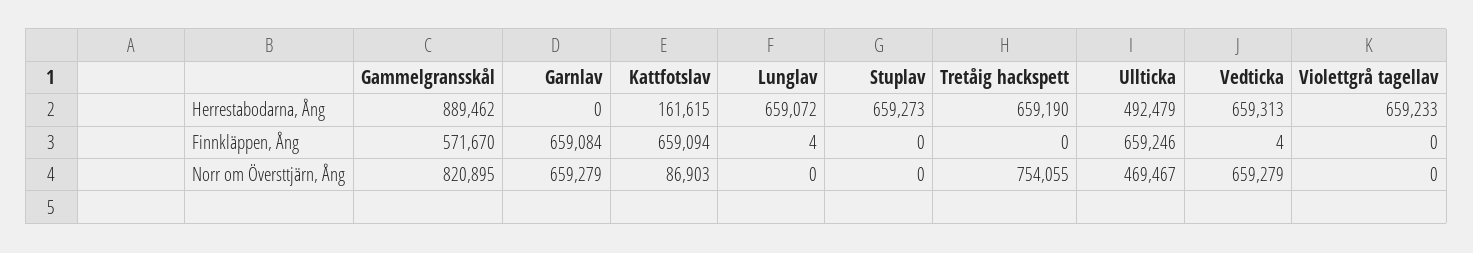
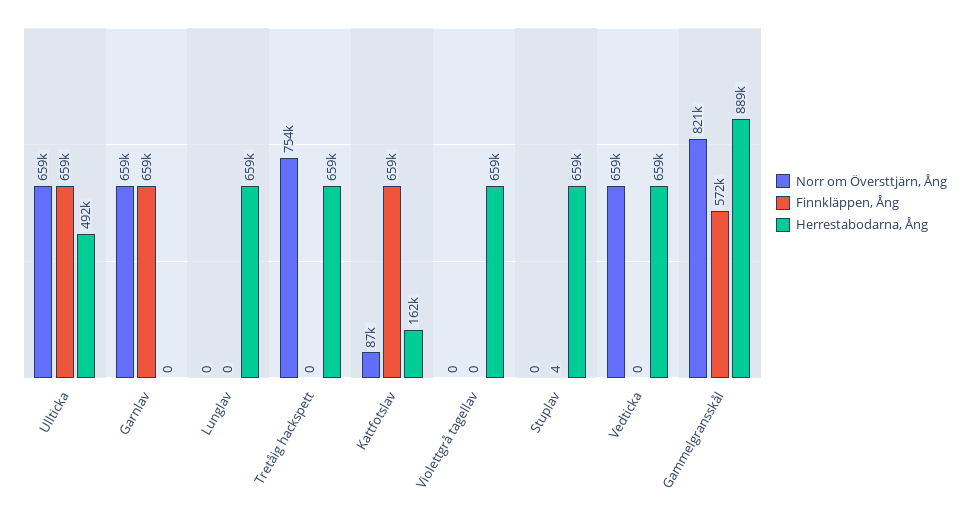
  {
    "Herrestabodarna, Ång": {
      "Gammelgransskål": 889462,
      "Garnlav": 0,
      "Kattfotslav": 161615,
      "Lunglav": 659072,
      "Stuplav": 659273,
      "Tretåig hackspett": 659190,
      "Ullticka": 492479,
      "Vedticka": 659313,
      "Violettgrå tagellav": 659233
    },
    "Finnkläppen, Ång": {
      "Gammelgransskål": 571670,
      "Garnlav": 659084,
      "Kattfotslav": 659094,
-     "Lunglav": 4,
+     "Lunglav": 0,
-     "Stuplav": 0,
+     "Stuplav": 4,
      "Tretåig hackspett": 0,
      "Ullticka": 659246,
-     "Vedticka": 4,
+     "Vedticka": 0,
      "Violettgrå tagellav": 0
    },
    "Norr om Översttjärn, Ång": {
      "Gammelgransskål": 820895,
      "Garnlav": 659279,
      "Kattfotslav": 86903,
      "Lunglav": 0,
      "Stuplav": 0,
      "Tretåig hackspett": 754055,
-     "Ullticka": 469467,
+     "Ullticka": 659000,
      "Vedticka": 659279,
      "Violettgrå tagellav": 0
    }
  }

